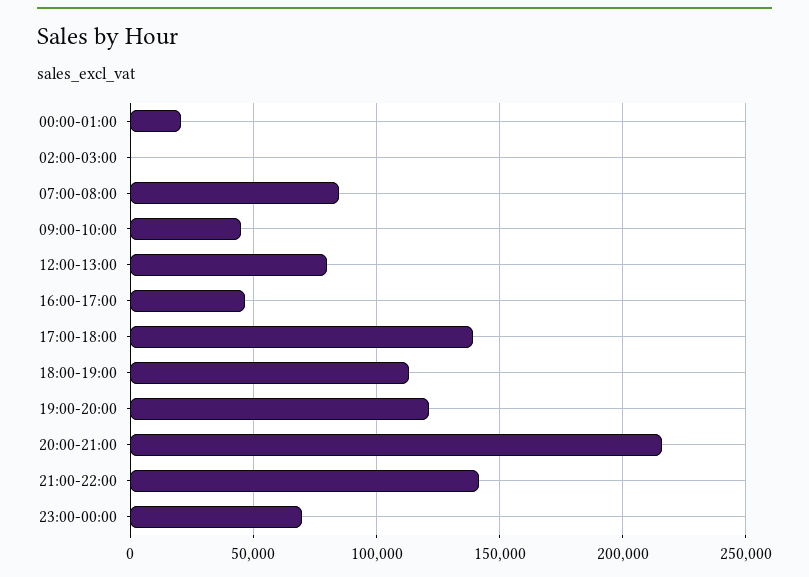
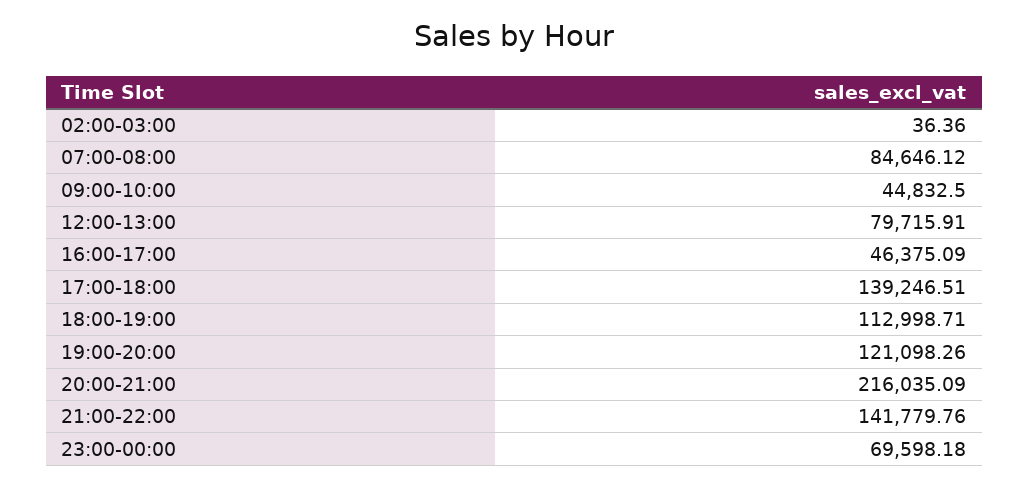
  {
-   "00:00-01:00": 20000,
    "02:00-03:00": 36.36,
    "07:00-08:00": 84646.12,
    "09:00-10:00": 44832.5,
    "12:00-13:00": 79715.91,
    "16:00-17:00": 46375.09,
    "17:00-18:00": 139246.51,
    "18:00-19:00": 112998.71,
    "19:00-20:00": 121098.26,
    "20:00-21:00": 216035.09,
    "21:00-22:00": 141779.76,
    "23:00-00:00": 69598.18
  }

